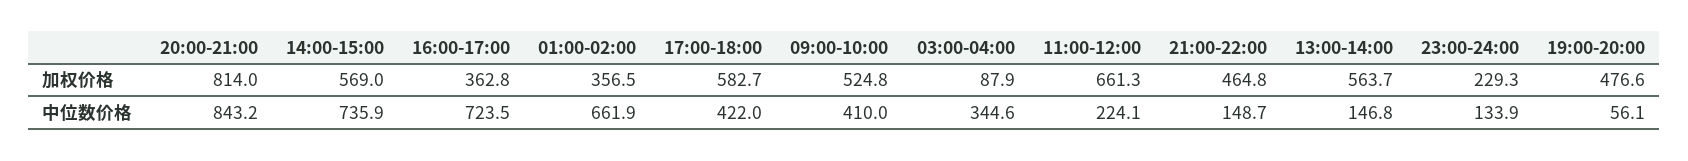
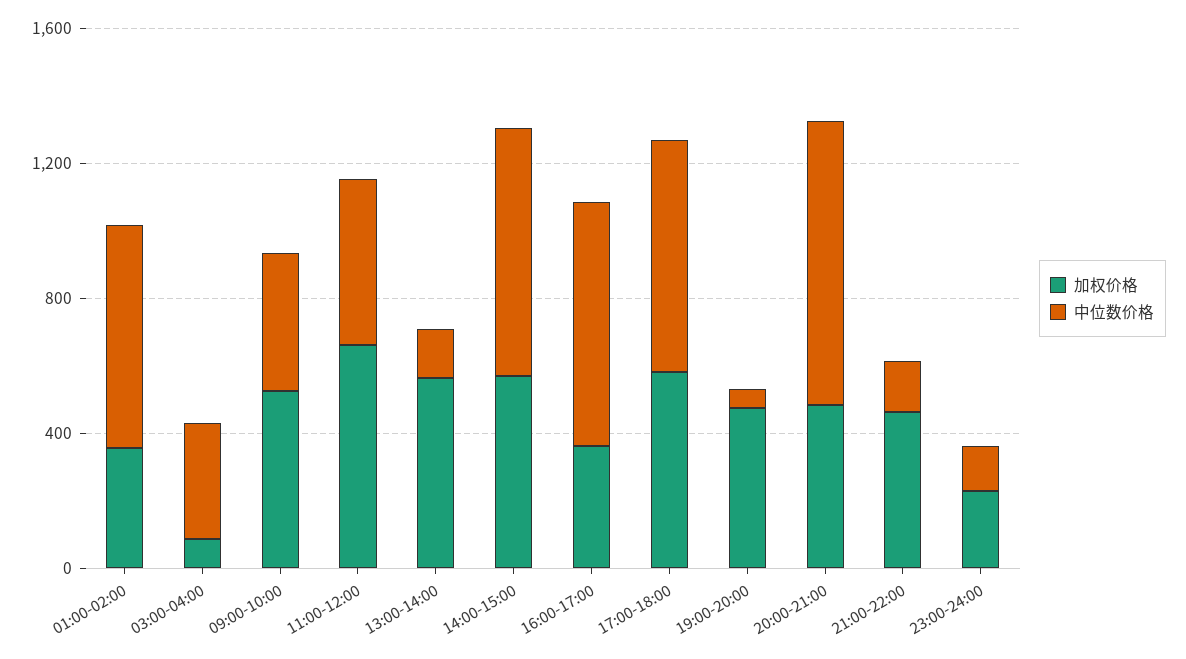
  {
    "加权价格": {
-     "20:00-21:00": 814,
+     "20:00-21:00": 500,
      "14:00-15:00": 569,
      "16:00-17:00": 362.8,
      "01:00-02:00": 356.5,
      "17:00-18:00": 582.7,
      "09:00-10:00": 524.8,
      "03:00-04:00": 87.9,
      "11:00-12:00": 661.3,
      "21:00-22:00": 464.8,
      "13:00-14:00": 563.7,
      "23:00-24:00": 229.3,
      "19:00-20:00": 476.6
    },
    "中位数价格": {
      "20:00-21:00": 843.2,
      "14:00-15:00": 735.9,
      "16:00-17:00": 723.5,
      "01:00-02:00": 661.9,
-     "17:00-18:00": 422,
+     "17:00-18:00": 700,
      "09:00-10:00": 410,
      "03:00-04:00": 344.6,
-     "11:00-12:00": 224.1,
+     "11:00-12:00": 500,
      "21:00-22:00": 148.7,
      "13:00-14:00": 146.8,
      "23:00-24:00": 133.9,
      "19:00-20:00": 56.1
    }
  }

